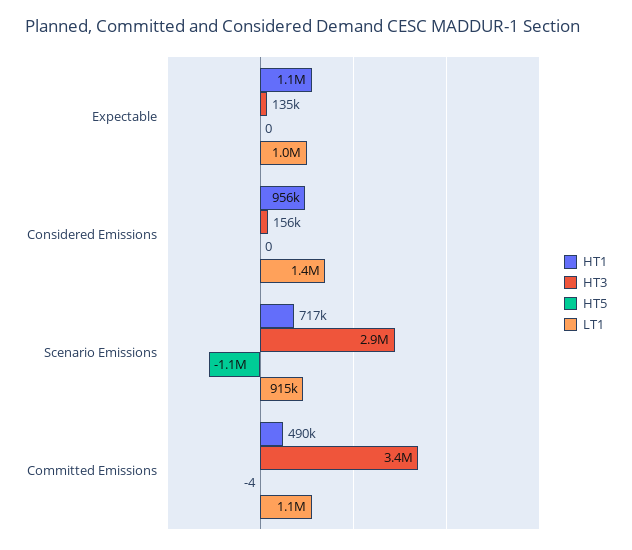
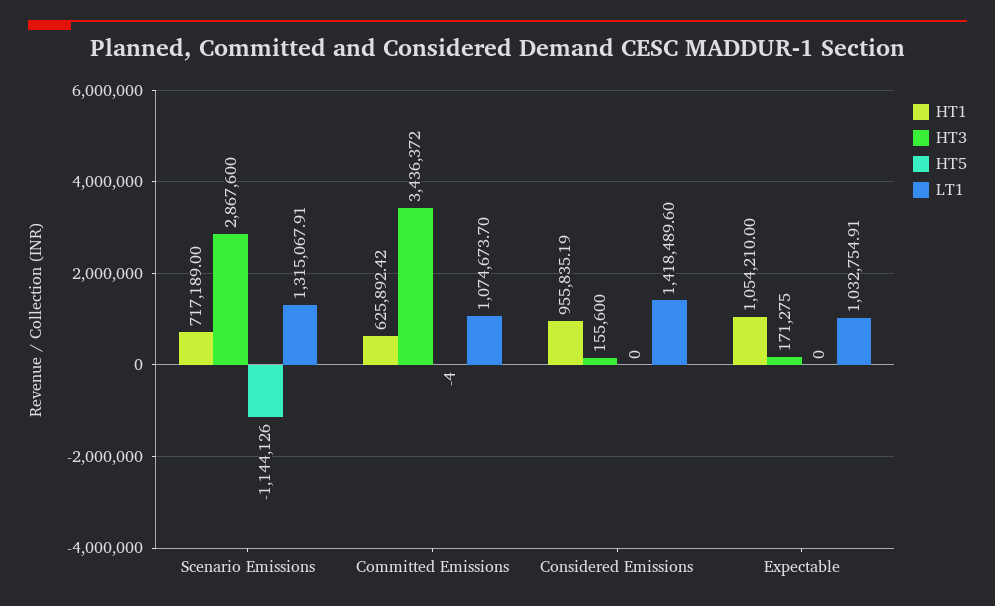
  {
    "HT1": {
      "Expectable": 1054210,
      "Considered Emissions": 955835.19,
      "Scenario Emissions": 717189,
-     "Committed Emissions": 490000
+     "Committed Emissions": 625892.42
    },
    "HT3": {
-     "Expectable": 135000,
+     "Expectable": 171275,
      "Considered Emissions": 155600,
      "Scenario Emissions": 2867600,
      "Committed Emissions": 3436372
    },
    "HT5": {
      "Expectable": 0,
      "Considered Emissions": 0,
      "Scenario Emissions": -1144126,
      "Committed Emissions": -4
    },
    "LT1": {
      "Expectable": 1032754.91,
      "Considered Emissions": 1418489.6,
-     "Scenario Emissions": 915000,
+     "Scenario Emissions": 1315067.91,
      "Committed Emissions": 1074673.7
    }
  }

